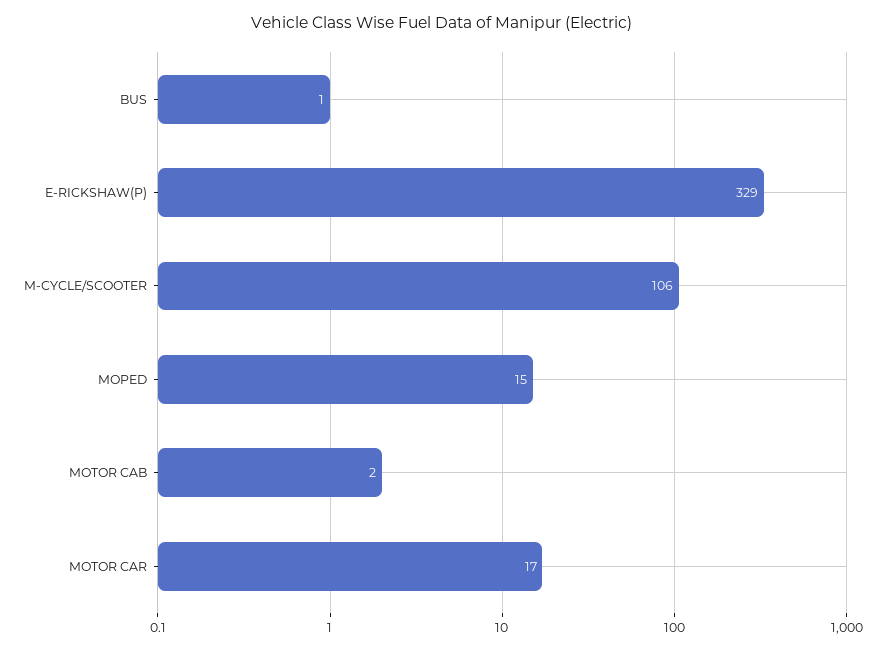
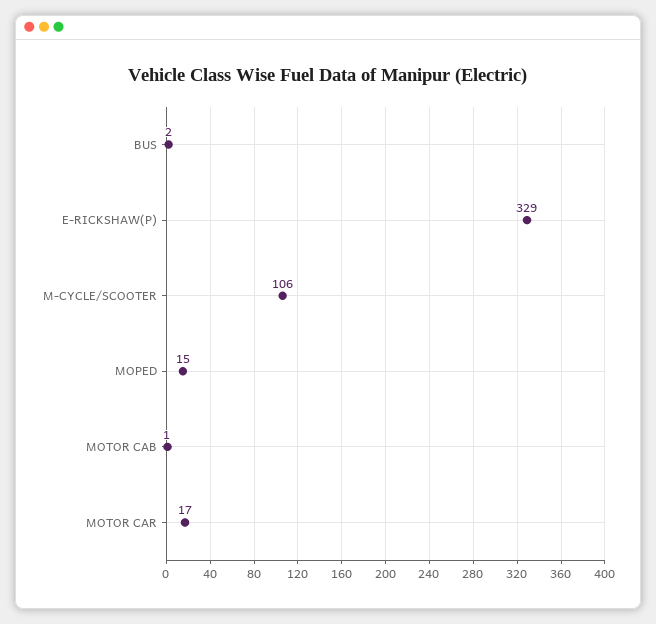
  {
-   "BUS": 1,
+   "BUS": 2,
    "E-RICKSHAW(P)": 329,
    "M-CYCLE/SCOOTER": 106,
    "MOPED": 15,
-   "MOTOR CAB": 2,
+   "MOTOR CAB": 1,
    "MOTOR CAR": 17
  }

